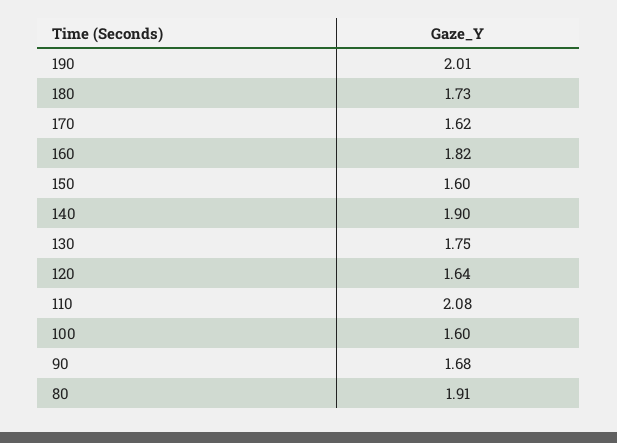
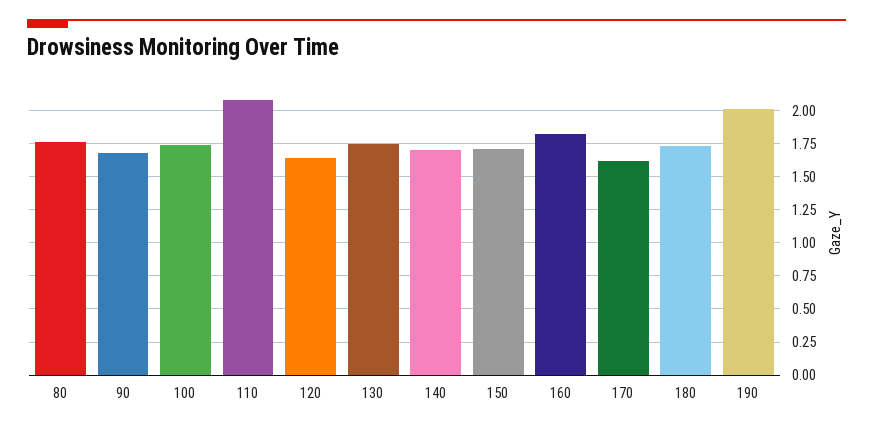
  {
    "190": 2.01,
    "180": 1.73,
    "170": 1.62,
    "160": 1.82,
-   "150": 1.6,
+   "150": 1.7,
-   "140": 1.9,
+   "140": 1.7,
    "130": 1.75,
    "120": 1.64,
    "110": 2.08,
-   "100": 1.6,
+   "100": 1.75,
    "90": 1.68,
-   "80": 1.91
+   "80": 1.75
  }

